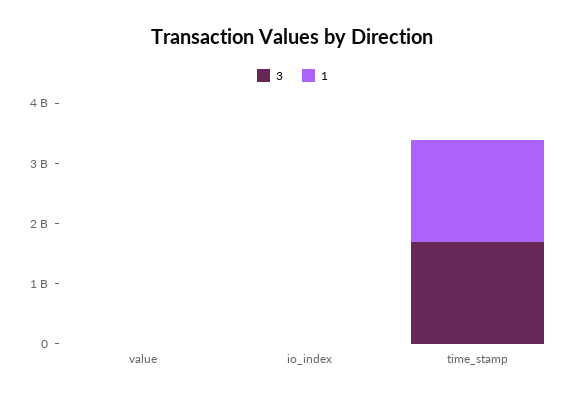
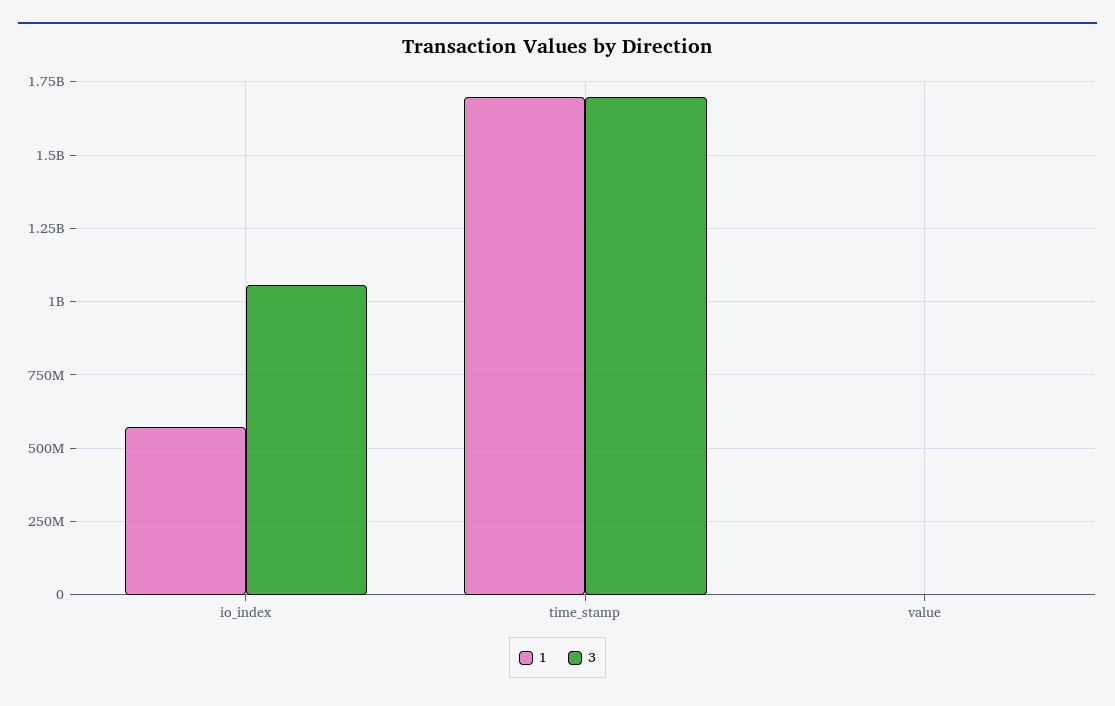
  {
    "3": {
      "value": 0,
-     "io_index": 0,
+     "io_index": 1050000000,
      "time_stamp": 1700000000
    },
    "1": {
      "value": 0,
-     "io_index": 0,
+     "io_index": 575000000,
      "time_stamp": 1700000000
    }
  }

